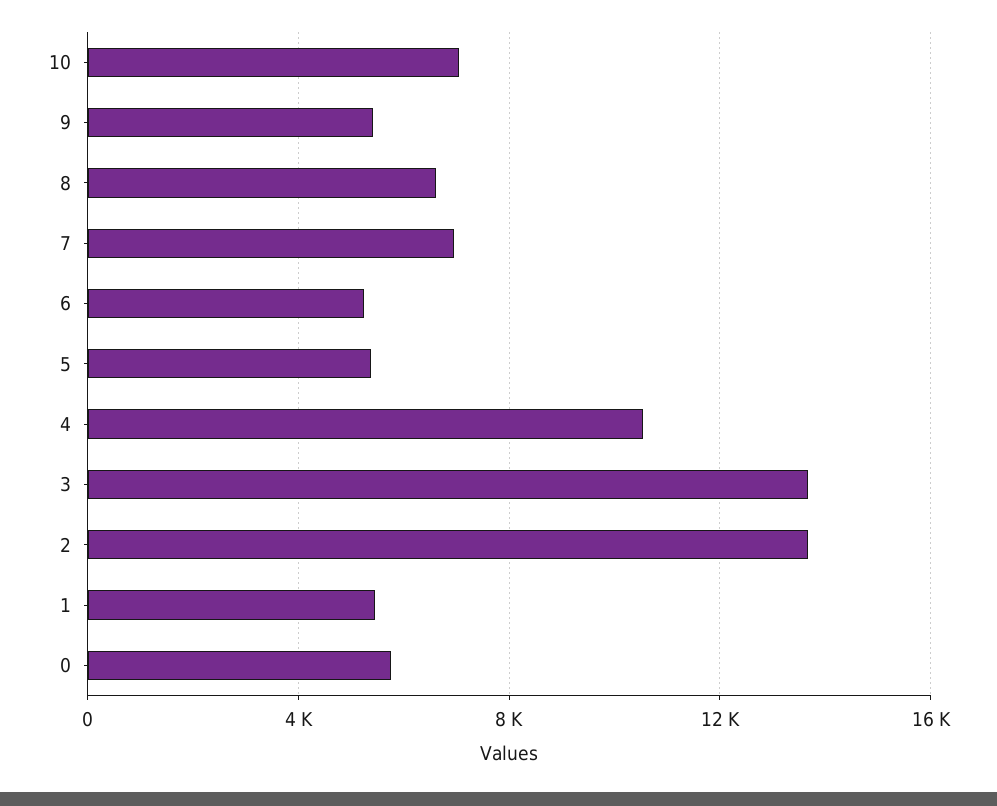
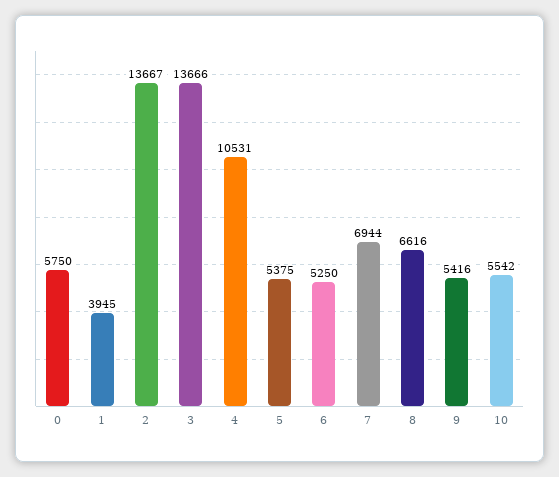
  {
-   "10": 7000,
+   "10": 5542,
    "9": 5416,
    "8": 6616,
    "7": 6944,
    "6": 5250,
    "5": 5375,
    "4": 10531,
    "3": 13666,
    "2": 13667,
-   "1": 5500,
+   "1": 3945,
    "0": 5750
  }

